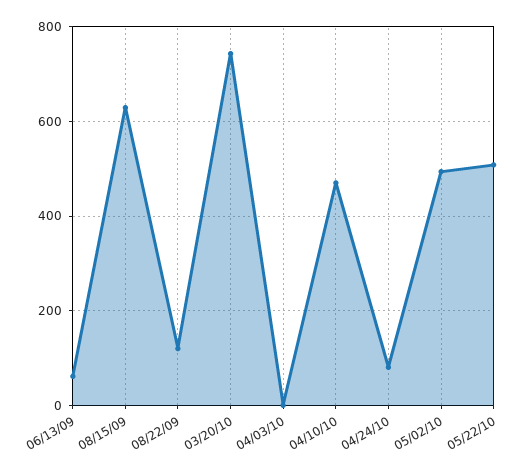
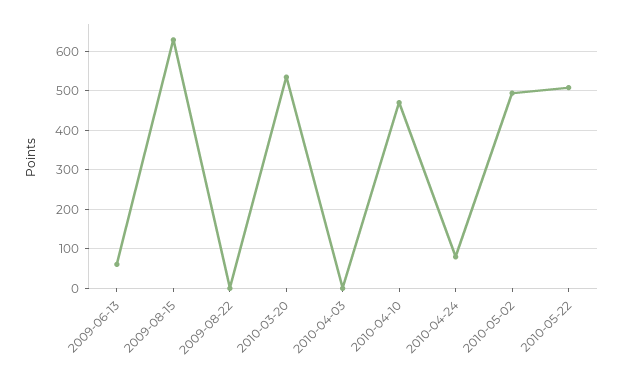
  {
    "06/13/09": 60,
    "08/15/09": 620,
-   "08/22/09": 120,
+   "08/22/09": 0,
-   "03/20/10": 740,
+   "03/20/10": 540,
    "04/03/10": 0,
    "04/10/10": 480,
    "04/24/10": 80,
    "05/02/10": 500,
    "05/22/10": 500
  }

